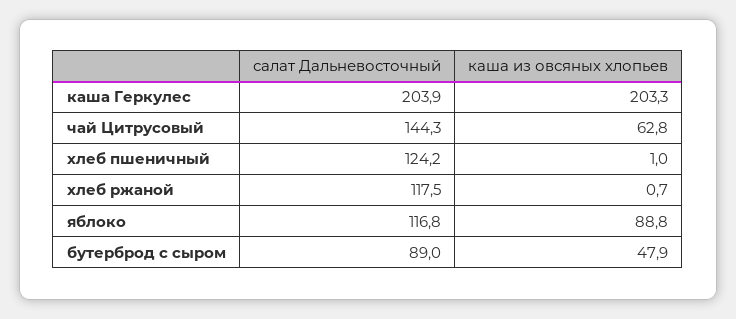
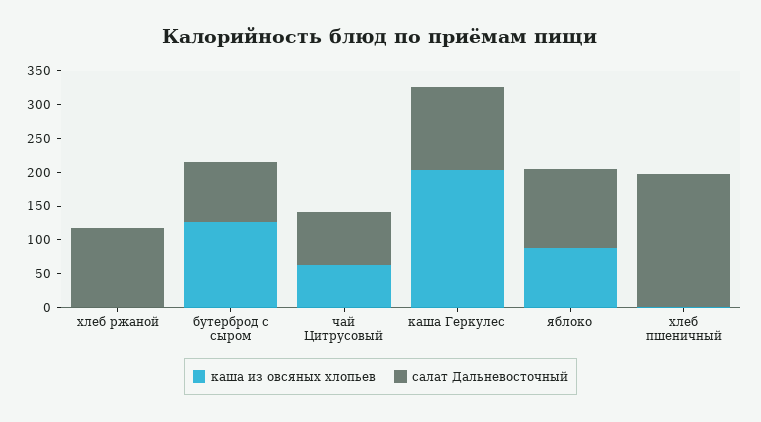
  {
    "салат Дальневосточный": {
-     "каша Геркулес": 203.9,
+     "каша Геркулес": 125,
-     "чай Цитрусовый": 144.3,
+     "чай Цитрусовый": 75,
-     "хлеб пшеничный": 124.2,
+     "хлеб пшеничный": 200,
      "хлеб ржаной": 117.5,
      "яблоко": 116.8,
      "бутерброд с сыром": 89
    },
    "каша из овсяных хлопьев": {
      "каша Геркулес": 203.3,
      "чай Цитрусовый": 62.8,
      "хлеб пшеничный": 1,
      "хлеб ржаной": 0.7,
      "яблоко": 88.8,
-     "бутерброд с сыром": 47.9
+     "бутерброд с сыром": 125
    }
  }

